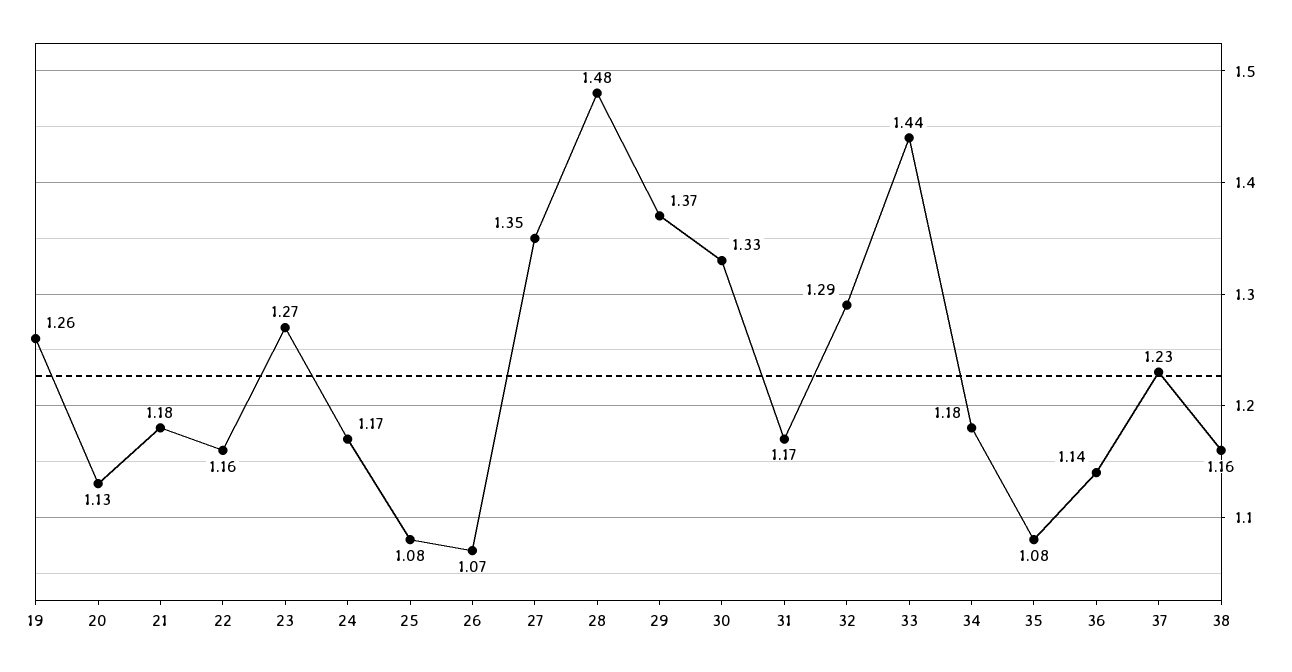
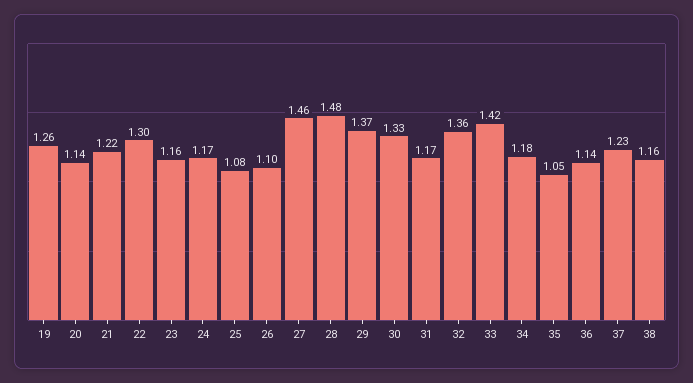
  {
    "19": 1.26,
-   "20": 1.13,
+   "20": 1.14,
-   "21": 1.18,
+   "21": 1.22,
-   "22": 1.16,
+   "22": 1.3,
-   "23": 1.27,
+   "23": 1.16,
    "24": 1.17,
    "25": 1.08,
-   "26": 1.07,
+   "26": 1.1,
-   "27": 1.35,
+   "27": 1.46,
    "28": 1.48,
    "29": 1.37,
    "30": 1.33,
    "31": 1.17,
-   "32": 1.29,
+   "32": 1.36,
-   "33": 1.44,
+   "33": 1.42,
    "34": 1.18,
-   "35": 1.08,
+   "35": 1.05,
    "36": 1.14,
    "37": 1.23,
    "38": 1.16
  }

